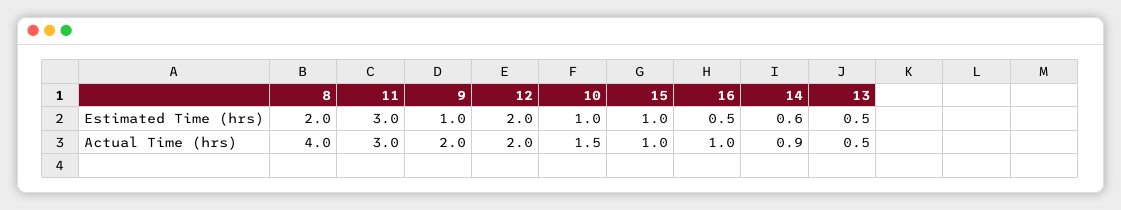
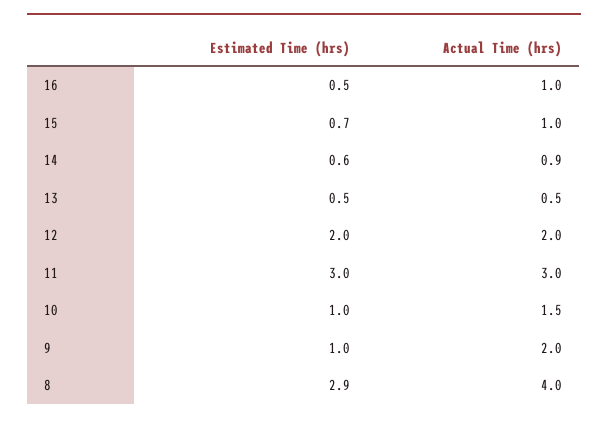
  {
    "8": {
-     "Estimated Time (hrs)": 2,
+     "Estimated Time (hrs)": 2.9,
      "Actual Time (hrs)": 4
    },
    "11": {
      "Estimated Time (hrs)": 3,
      "Actual Time (hrs)": 3
    },
    "9": {
      "Estimated Time (hrs)": 1,
      "Actual Time (hrs)": 2
    },
    "12": {
      "Estimated Time (hrs)": 2,
      "Actual Time (hrs)": 2
    },
    "10": {
      "Estimated Time (hrs)": 1,
      "Actual Time (hrs)": 1.5
    },
    "15": {
-     "Estimated Time (hrs)": 1,
+     "Estimated Time (hrs)": 0.7,
      "Actual Time (hrs)": 1
    },
    "16": {
      "Estimated Time (hrs)": 0.5,
      "Actual Time (hrs)": 1
    },
    "14": {
      "Estimated Time (hrs)": 0.6,
      "Actual Time (hrs)": 0.9
    },
    "13": {
      "Estimated Time (hrs)": 0.5,
      "Actual Time (hrs)": 0.5
    }
  }

